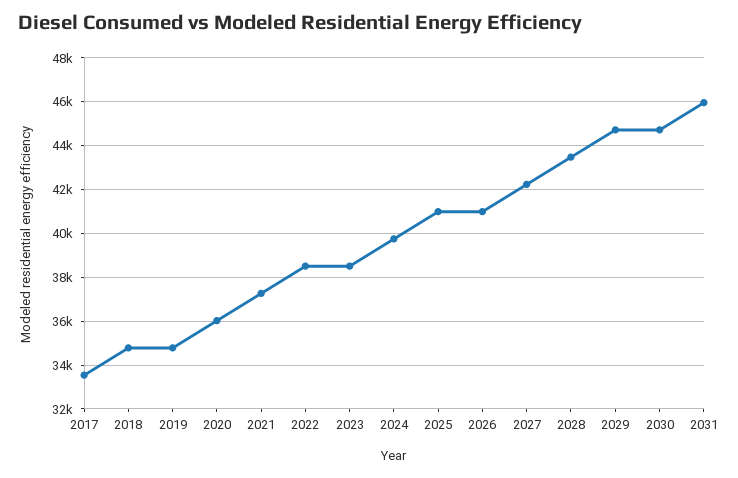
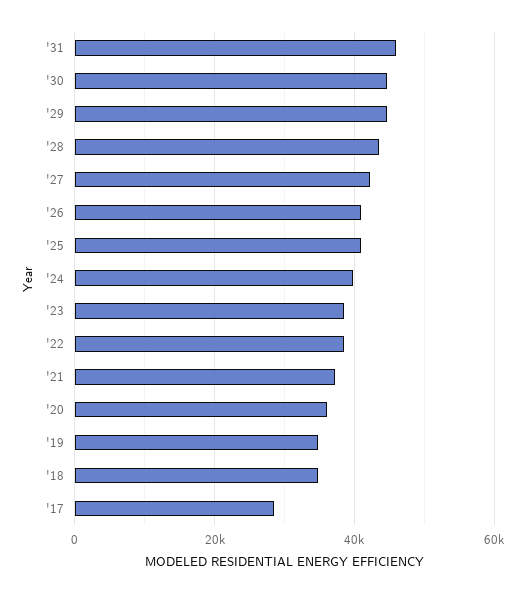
  {
-   "2017": 33500,
+   "2017": 28000,
    "2018": 35000,
    "2019": 35000,
    "2020": 36000,
    "2021": 37500,
    "2022": 38500,
    "2023": 38500,
    "2024": 39500,
    "2025": 41000,
    "2026": 41000,
    "2027": 42000,
    "2028": 43500,
    "2029": 44500,
    "2030": 44500,
    "2031": 46000
  }

